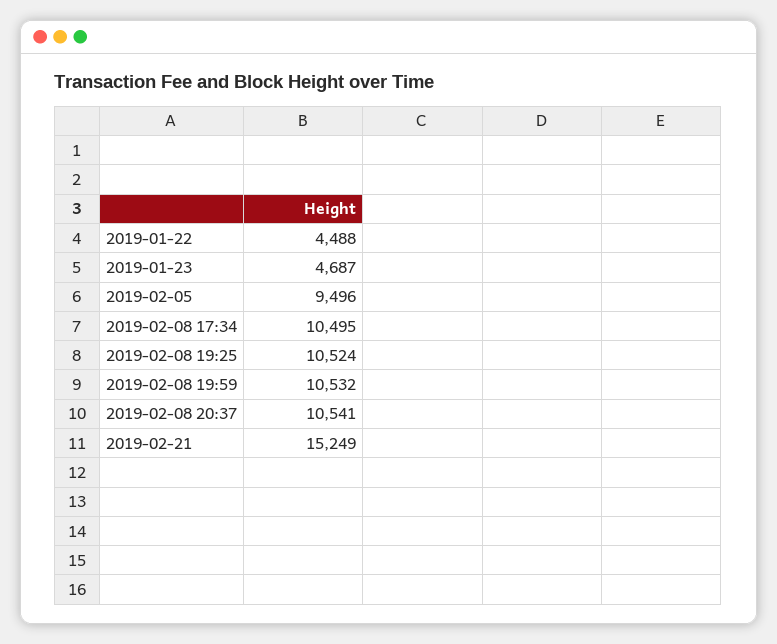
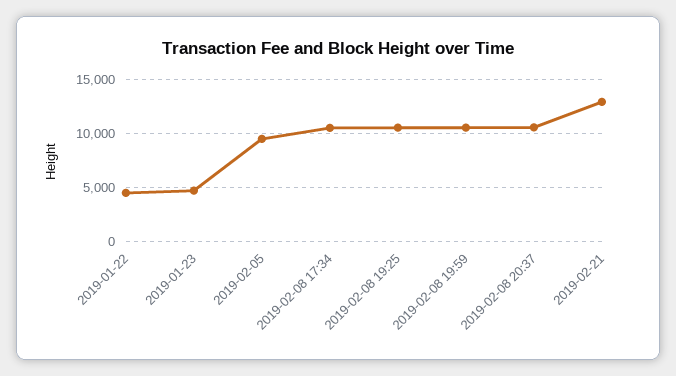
  {
    "2019-01-22": 4488,
    "2019-01-23": 4687,
    "2019-02-05": 9496,
    "2019-02-08 17:34": 10495,
    "2019-02-08 19:25": 10524,
    "2019-02-08 19:59": 10532,
    "2019-02-08 20:37": 10541,
-   "2019-02-21": 15249
+   "2019-02-21": 13000
  }

